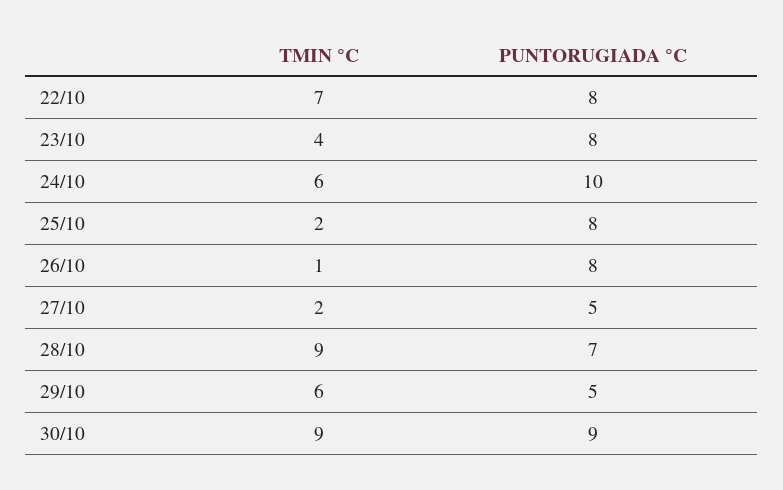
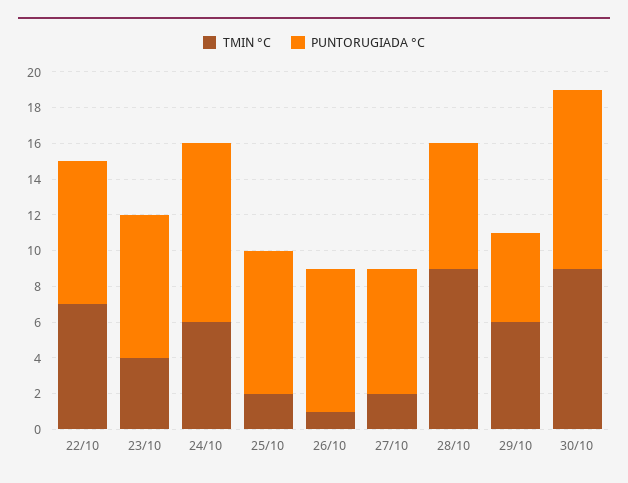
  {
    "TMIN °C": {
      "22/10": 7,
      "23/10": 4,
      "24/10": 6,
      "25/10": 2,
      "26/10": 1,
      "27/10": 2,
      "28/10": 9,
      "29/10": 6,
      "30/10": 9
    },
    "PUNTORUGIADA °C": {
      "22/10": 8,
      "23/10": 8,
      "24/10": 10,
      "25/10": 8,
      "26/10": 8,
-     "27/10": 5,
+     "27/10": 7,
      "28/10": 7,
      "29/10": 5,
-     "30/10": 9
+     "30/10": 10
    }
  }

